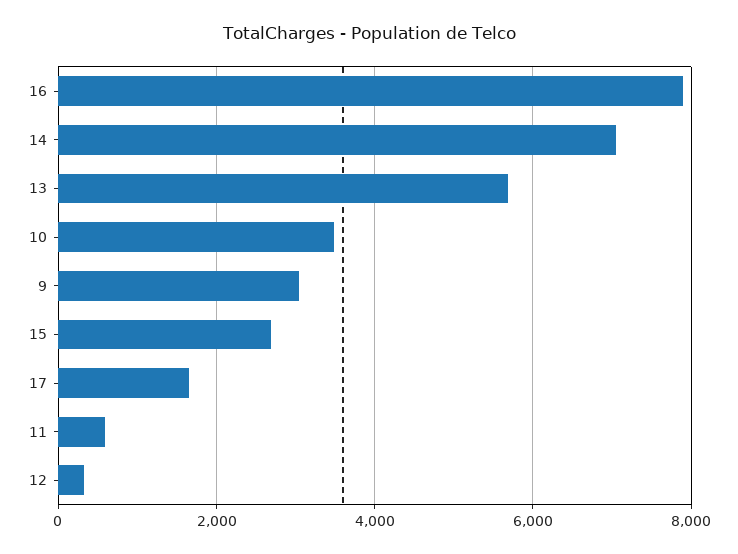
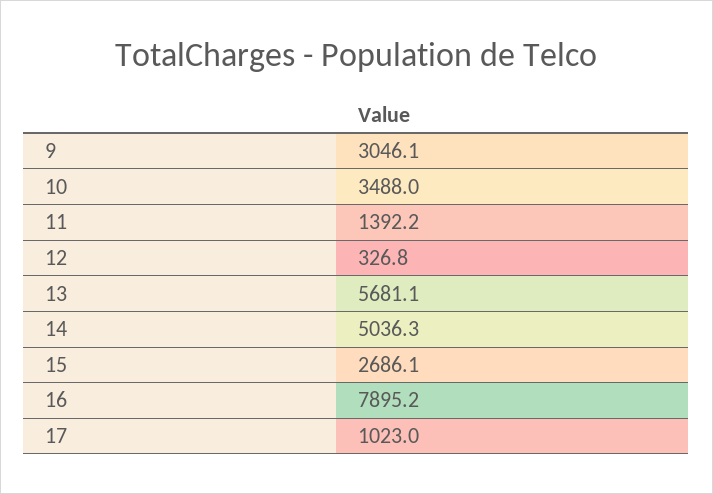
  {
    "16": 7895.2,
-   "14": 7000,
+   "14": 5036.3,
    "13": 5681.1,
    "10": 3488,
    "9": 3046.1,
    "15": 2686.1,
-   "17": 1600,
+   "17": 1023,
-   "11": 600,
+   "11": 1392.2,
    "12": 326.8
  }

